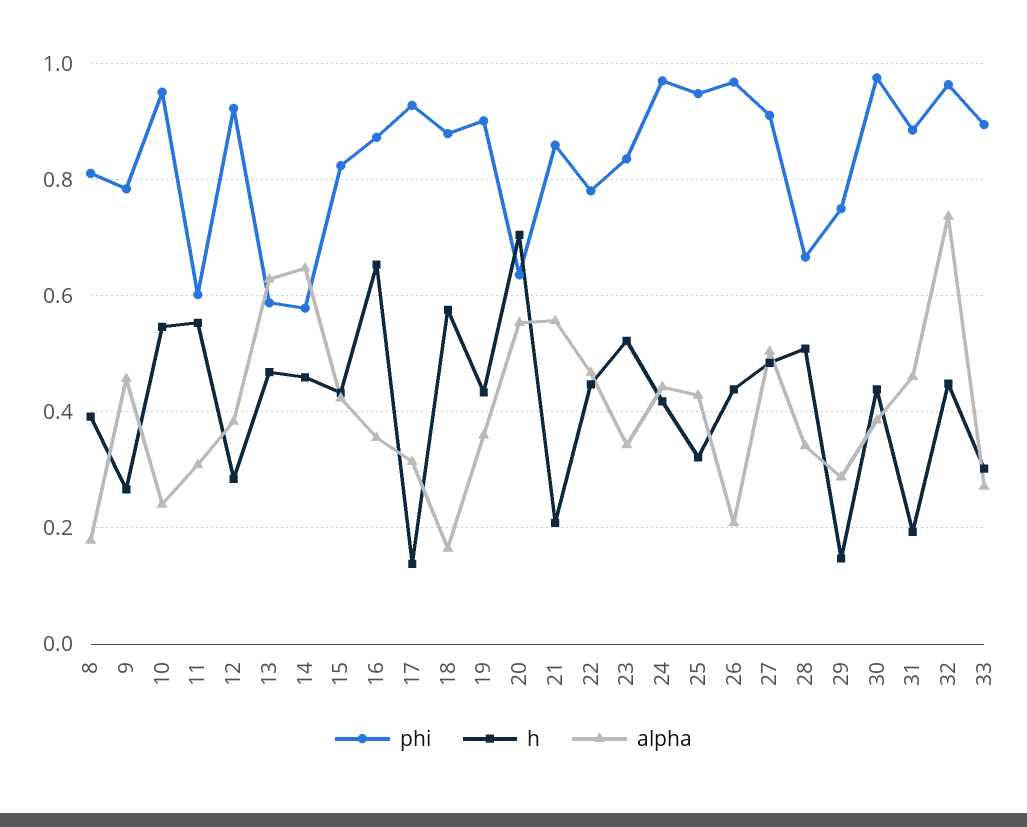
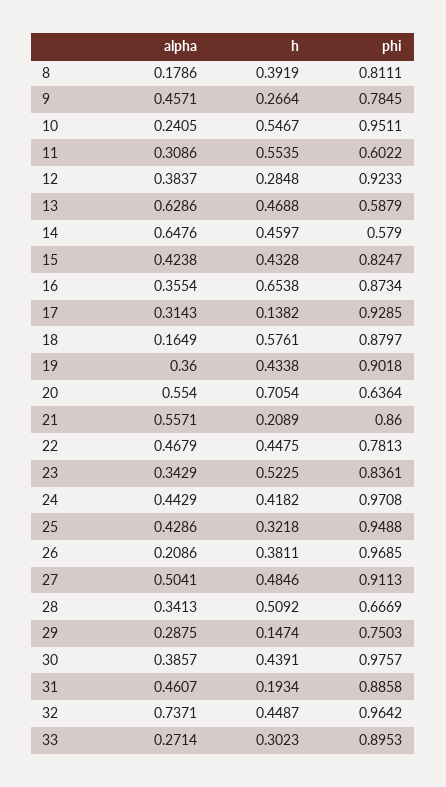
  {
    "phi": {
      "8": 0.8111,
      "9": 0.7845,
      "10": 0.9511,
      "11": 0.6022,
      "12": 0.9233,
      "13": 0.5879,
      "14": 0.579,
      "15": 0.8247,
      "16": 0.8734,
      "17": 0.9285,
      "18": 0.8797,
      "19": 0.9018,
      "20": 0.6364,
      "21": 0.86,
      "22": 0.7813,
      "23": 0.8361,
      "24": 0.9708,
      "25": 0.9488,
      "26": 0.9685,
      "27": 0.9113,
      "28": 0.6669,
      "29": 0.7503,
      "30": 0.9757,
      "31": 0.8858,
      "32": 0.9642,
      "33": 0.8953
    },
    "h": {
      "8": 0.3919,
      "9": 0.2664,
      "10": 0.5467,
      "11": 0.5535,
      "12": 0.2848,
      "13": 0.4688,
      "14": 0.4597,
      "15": 0.4328,
      "16": 0.6538,
      "17": 0.1382,
      "18": 0.5761,
      "19": 0.4338,
      "20": 0.7054,
      "21": 0.2089,
      "22": 0.4475,
      "23": 0.5225,
      "24": 0.4182,
      "25": 0.3218,
-     "26": 0.44,
+     "26": 0.3811,
      "27": 0.4846,
      "28": 0.5092,
      "29": 0.1474,
      "30": 0.4391,
      "31": 0.1934,
      "32": 0.4487,
      "33": 0.3023
    },
    "alpha": {
      "8": 0.1786,
      "9": 0.4571,
      "10": 0.2405,
      "11": 0.3086,
      "12": 0.3837,
      "13": 0.6286,
      "14": 0.6476,
      "15": 0.4238,
      "16": 0.3554,
      "17": 0.3143,
      "18": 0.1649,
      "19": 0.36,
      "20": 0.554,
      "21": 0.5571,
      "22": 0.4679,
      "23": 0.3429,
      "24": 0.4429,
      "25": 0.4286,
      "26": 0.2086,
      "27": 0.5041,
      "28": 0.3413,
      "29": 0.2875,
      "30": 0.3857,
      "31": 0.4607,
      "32": 0.7371,
      "33": 0.2714
    }
  }

